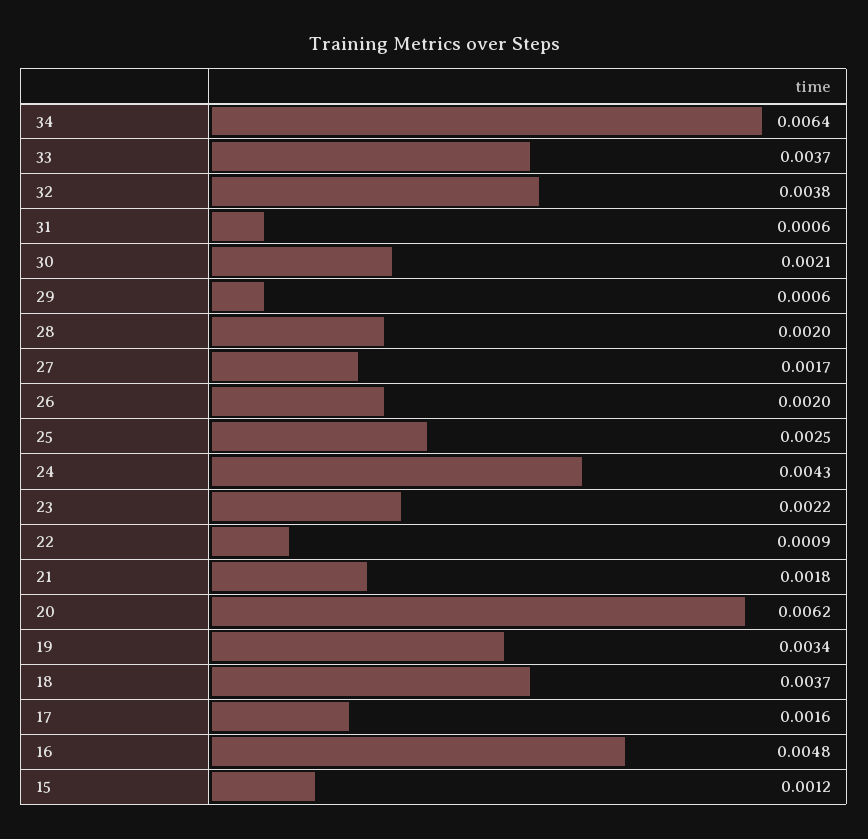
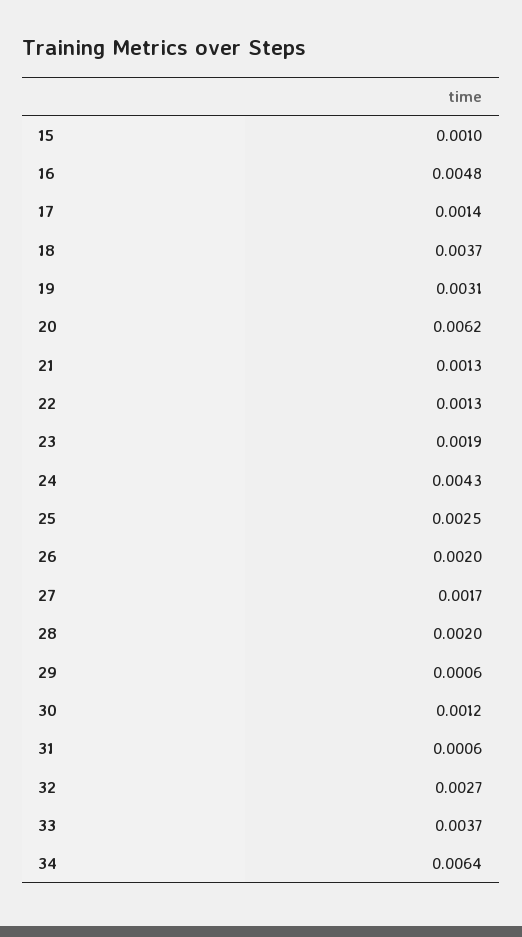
  {
    "34": 0.0064,
    "33": 0.0037,
-   "32": 0.0038,
+   "32": 0.0027,
    "31": 0.0006,
-   "30": 0.0021,
+   "30": 0.0012,
    "29": 0.0006,
    "28": 0.002,
    "27": 0.0017,
    "26": 0.002,
    "25": 0.0025,
    "24": 0.0043,
-   "23": 0.0022,
+   "23": 0.0019,
-   "22": 0.0009,
+   "22": 0.0013,
-   "21": 0.0018,
+   "21": 0.0013,
    "20": 0.0062,
-   "19": 0.0034,
+   "19": 0.0031,
    "18": 0.0037,
-   "17": 0.0016,
+   "17": 0.0014,
    "16": 0.0048,
-   "15": 0.0012
+   "15": 0.001
  }

